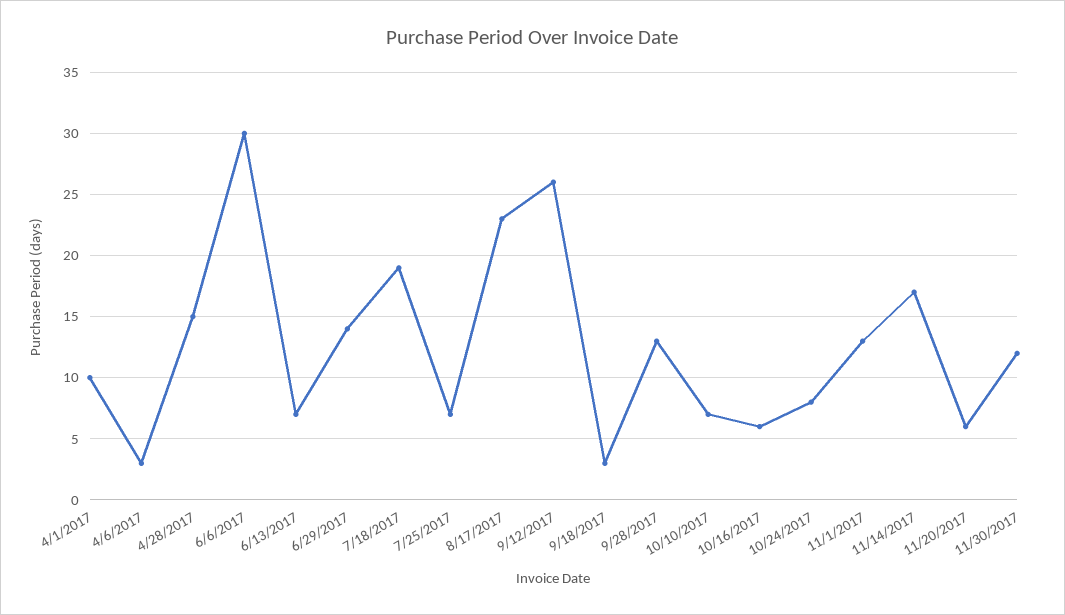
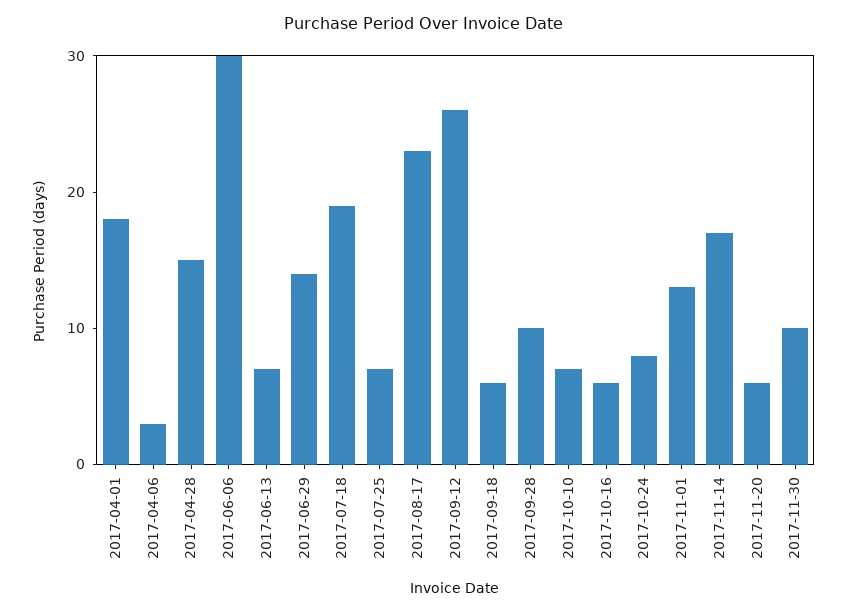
  {
-   "4/1/2017": 10,
+   "4/1/2017": 18,
    "4/6/2017": 3,
    "4/28/2017": 15,
    "6/6/2017": 30,
    "6/13/2017": 7,
    "6/29/2017": 14,
    "7/18/2017": 19,
    "7/25/2017": 7,
    "8/17/2017": 23,
    "9/12/2017": 26,
-   "9/18/2017": 3,
+   "9/18/2017": 6,
-   "9/28/2017": 13,
+   "9/28/2017": 10,
    "10/10/2017": 7,
    "10/16/2017": 6,
    "10/24/2017": 8,
    "11/1/2017": 13,
    "11/14/2017": 17,
    "11/20/2017": 6,
-   "11/30/2017": 12
+   "11/30/2017": 10
  }

